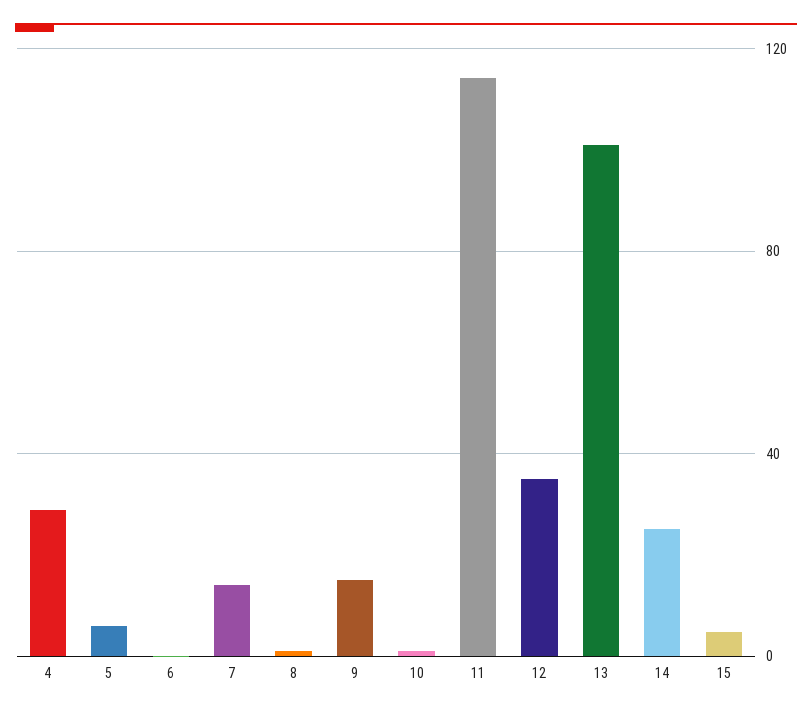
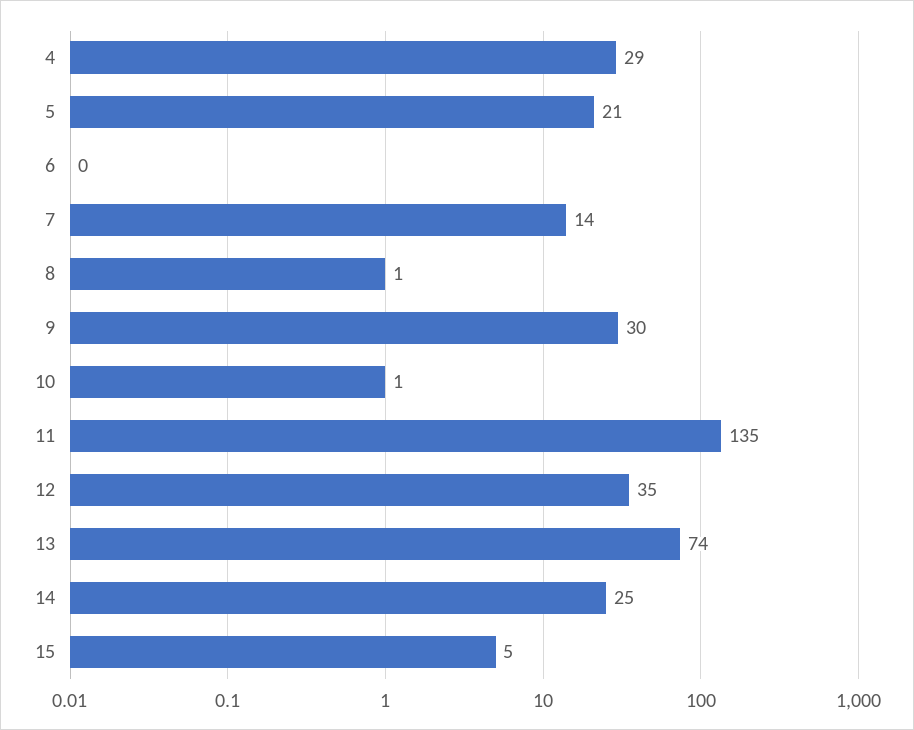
  {
    "4": 29,
-   "5": 5,
+   "5": 21,
    "6": 0,
    "7": 14,
    "8": 1,
-   "9": 15,
+   "9": 30,
    "10": 1,
-   "11": 115,
+   "11": 135,
    "12": 35,
-   "13": 100,
+   "13": 74,
    "14": 25,
    "15": 5
  }

